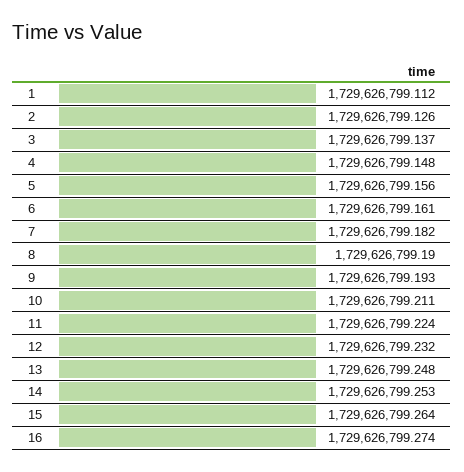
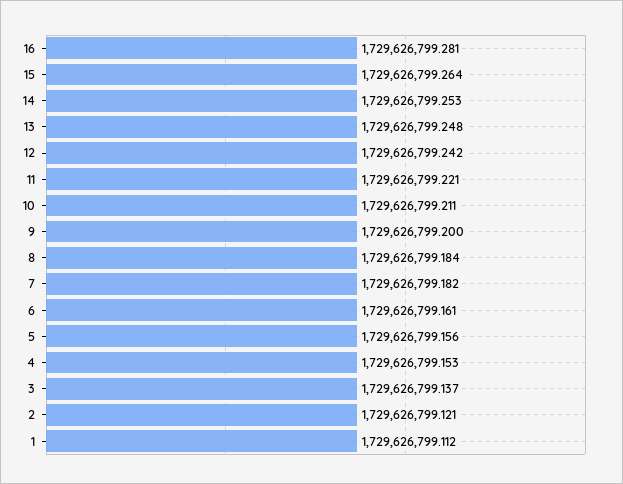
  {
    "1": 1729626799.112,
-   "2": 1729626799.126,
+   "2": 1729626799.121,
    "3": 1729626799.137,
-   "4": 1729626799.148,
+   "4": 1729626799.153,
    "5": 1729626799.156,
    "6": 1729626799.161,
    "7": 1729626799.182,
-   "8": 1729626799.19,
+   "8": 1729626799.184,
-   "9": 1729626799.193,
+   "9": 1729626799.2,
    "10": 1729626799.211,
-   "11": 1729626799.224,
+   "11": 1729626799.221,
-   "12": 1729626799.232,
+   "12": 1729626799.242,
    "13": 1729626799.248,
    "14": 1729626799.253,
    "15": 1729626799.264,
-   "16": 1729626799.274
+   "16": 1729626799.281
  }

